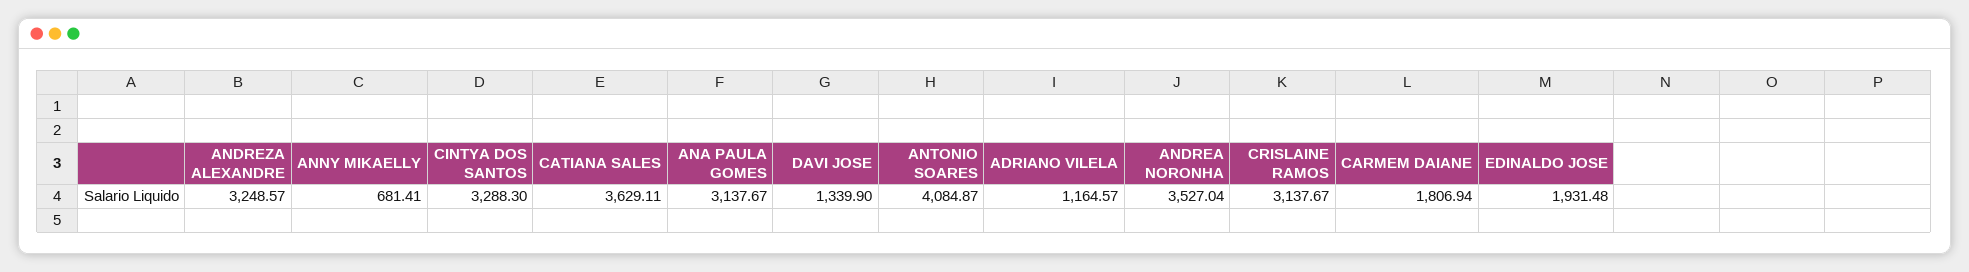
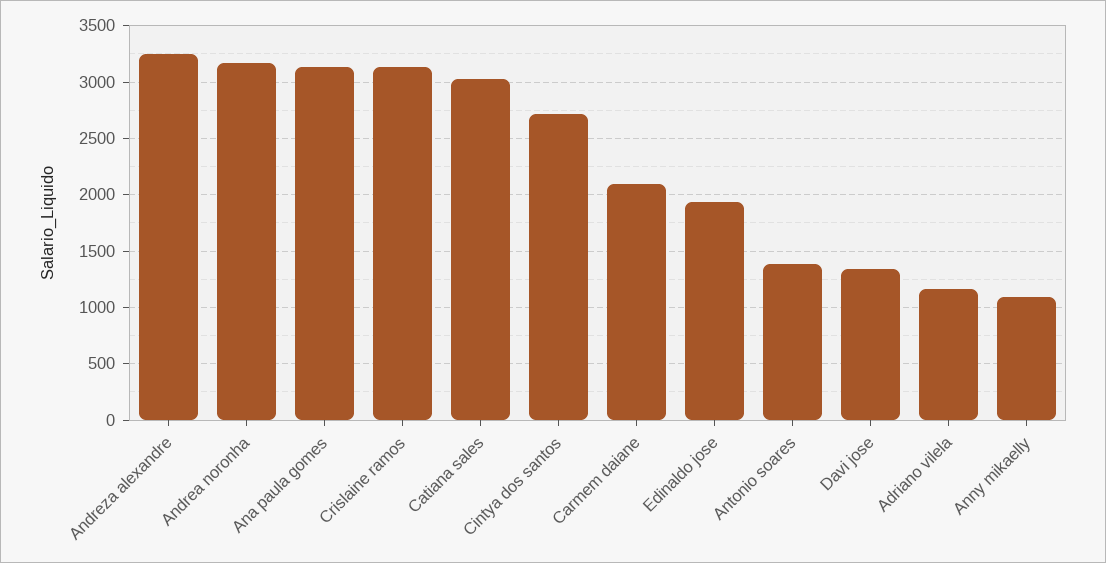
  {
    "ANDREZA ALEXANDRE": 3248.57,
-   "ANNY MIKAELLY": 681.41,
+   "ANNY MIKAELLY": 1100,
-   "CINTYA DOS SANTOS": 3288.3,
+   "CINTYA DOS SANTOS": 2700,
-   "CATIANA SALES": 3629.11,
+   "CATIANA SALES": 3000,
    "ANA PAULA GOMES": 3137.67,
    "DAVI JOSE": 1339.9,
-   "ANTONIO SOARES": 4084.87,
+   "ANTONIO SOARES": 1400,
    "ADRIANO VILELA": 1164.57,
-   "ANDREA NORONHA": 3527.04,
+   "ANDREA NORONHA": 3200,
    "CRISLAINE RAMOS": 3137.67,
-   "CARMEM DAIANE": 1806.94,
+   "CARMEM DAIANE": 2100,
    "EDINALDO JOSE": 1931.48
  }

